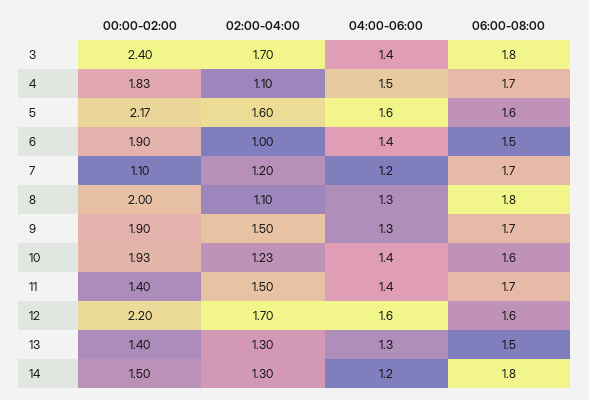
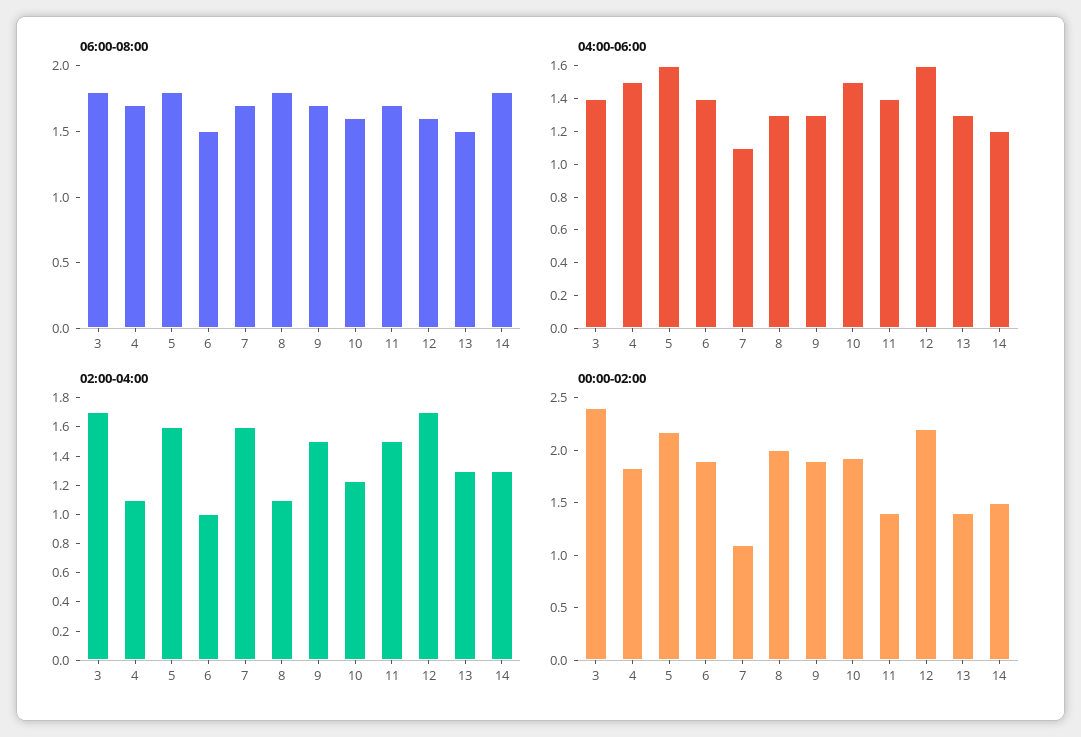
  {
    "00:00-02:00": {
      "3": 2.4,
      "4": 1.83,
      "5": 2.17,
      "6": 1.9,
      "7": 1.1,
      "8": 2,
      "9": 1.9,
      "10": 1.93,
      "11": 1.4,
      "12": 2.2,
      "13": 1.4,
      "14": 1.5
    },
    "02:00-04:00": {
      "3": 1.7,
      "4": 1.1,
      "5": 1.6,
      "6": 1,
-     "7": 1.2,
+     "7": 1.6,
      "8": 1.1,
      "9": 1.5,
      "10": 1.23,
      "11": 1.5,
      "12": 1.7,
      "13": 1.3,
      "14": 1.3
    },
    "04:00-06:00": {
      "3": 1.4,
      "4": 1.5,
      "5": 1.6,
      "6": 1.4,
-     "7": 1.2,
+     "7": 1.1,
      "8": 1.3,
      "9": 1.3,
-     "10": 1.4,
+     "10": 1.5,
      "11": 1.4,
      "12": 1.6,
      "13": 1.3,
      "14": 1.2
    },
    "06:00-08:00": {
      "3": 1.8,
      "4": 1.7,
-     "5": 1.6,
+     "5": 1.8,
      "6": 1.5,
      "7": 1.7,
      "8": 1.8,
      "9": 1.7,
      "10": 1.6,
      "11": 1.7,
      "12": 1.6,
      "13": 1.5,
      "14": 1.8
    }
  }

